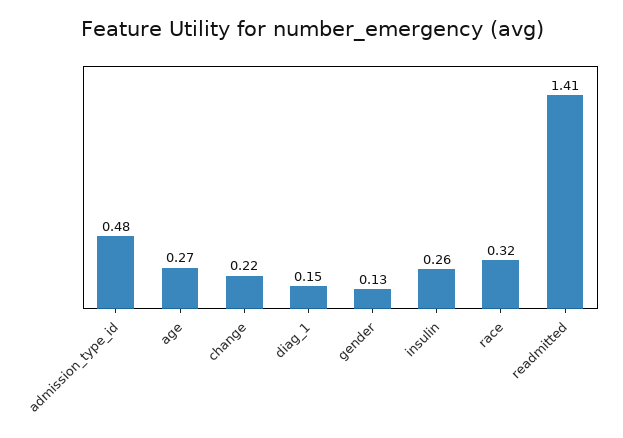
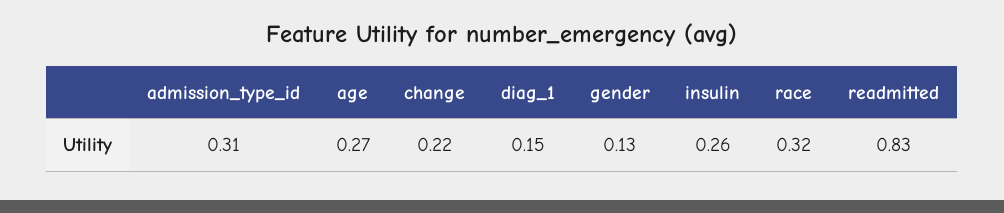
  {
-   "admission_type_id": 0.48,
+   "admission_type_id": 0.31,
    "age": 0.27,
    "change": 0.22,
    "diag_1": 0.15,
    "gender": 0.13,
    "insulin": 0.26,
    "race": 0.32,
-   "readmitted": 1.41
+   "readmitted": 0.83
  }

